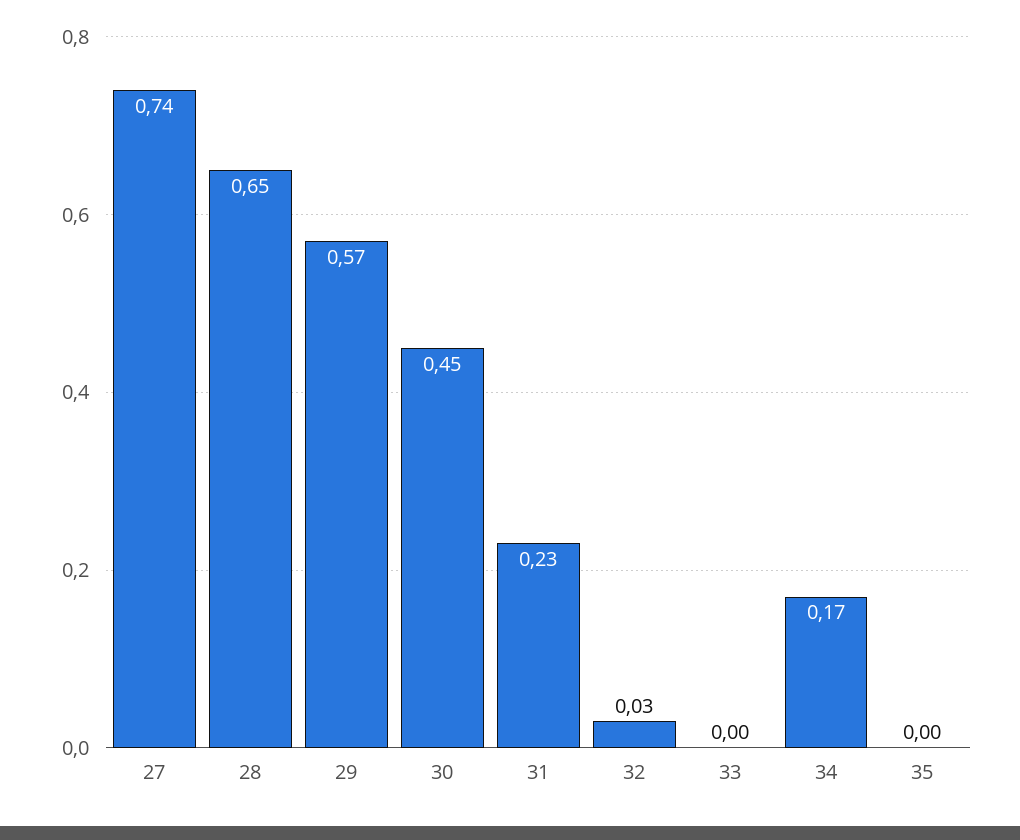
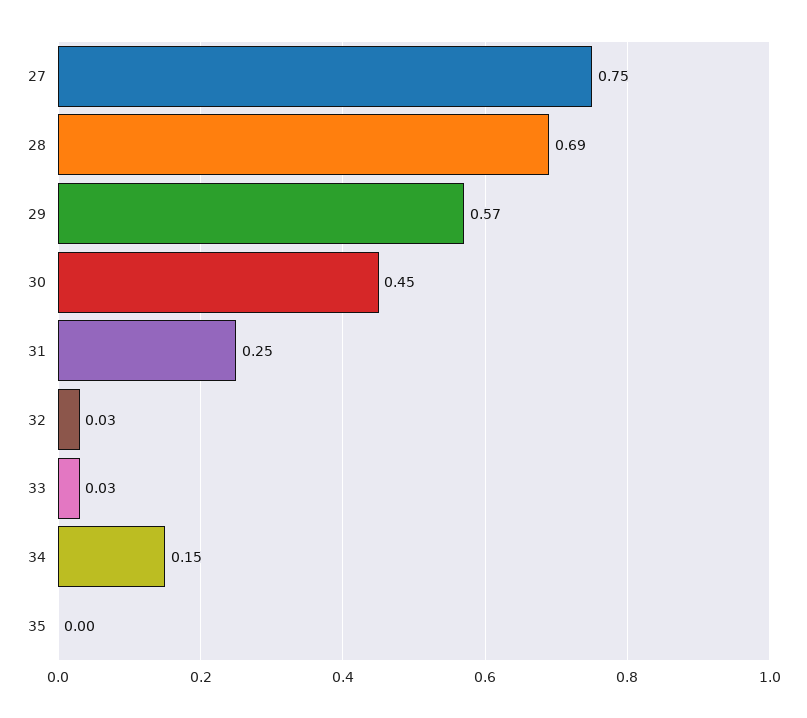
  {
-   "27": 0.74,
+   "27": 0.75,
-   "28": 0.65,
+   "28": 0.69,
    "29": 0.57,
    "30": 0.45,
-   "31": 0.23,
+   "31": 0.25,
    "32": 0.03,
-   "33": 0,
+   "33": 0.03,
-   "34": 0.17,
+   "34": 0.15,
    "35": 0
  }

